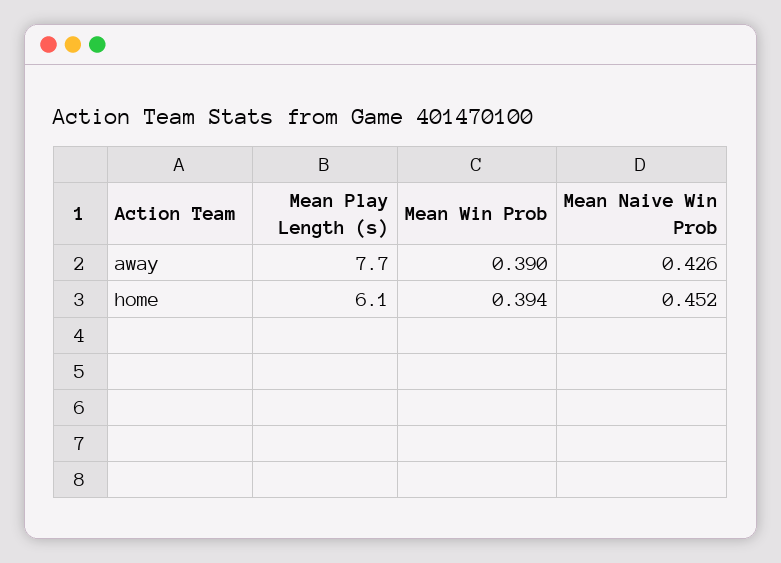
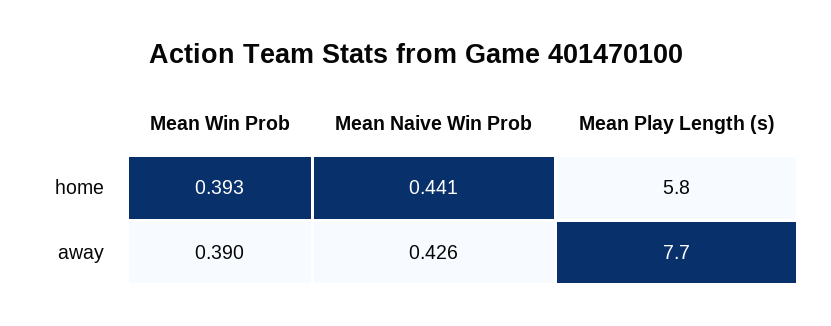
  {
    "Mean Play Length (s)": {
      "away": 7.7,
-     "home": 6.1
+     "home": 5.8
    },
    "Mean Win Prob": {
      "away": 0.39,
-     "home": 0.394
+     "home": 0.393
    },
    "Mean Naive Win Prob": {
      "away": 0.426,
-     "home": 0.452
+     "home": 0.441
    }
  }

